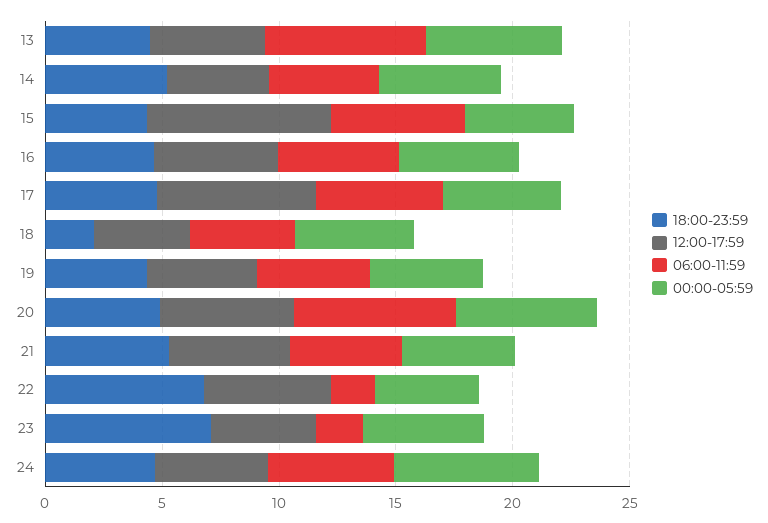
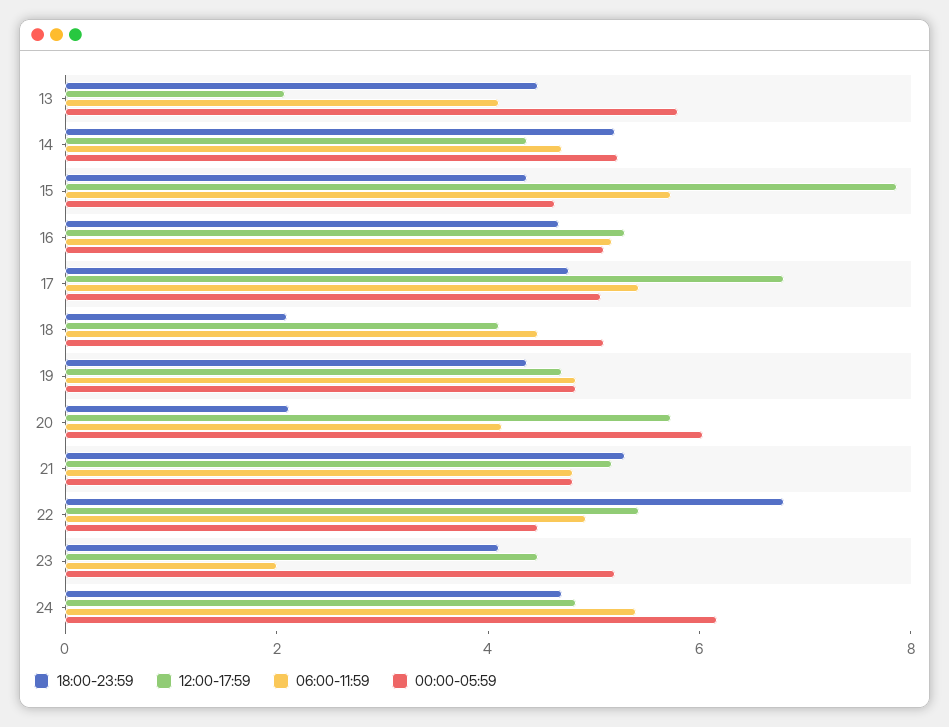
  {
    "18:00-23:59": {
      "13": 4.5,
      "14": 5,
      "15": 4.5,
      "16": 4.5,
      "17": 5,
      "18": 2,
      "19": 4.5,
-     "20": 5,
+     "20": 2,
      "21": 5.5,
      "22": 7,
-     "23": 7,
+     "23": 4,
      "24": 4.5
    },
    "12:00-17:59": {
-     "13": 5,
+     "13": 2,
      "14": 4.5,
      "15": 8,
      "16": 5.5,
      "17": 7,
      "18": 4,
      "19": 4.5,
      "20": 5.5,
      "21": 5,
      "22": 5.5,
      "23": 4.5,
      "24": 5
    },
    "06:00-11:59": {
-     "13": 7,
+     "13": 4,
      "14": 4.5,
      "15": 5.5,
      "16": 5,
      "17": 5.5,
      "18": 4.5,
      "19": 5,
-     "20": 7,
+     "20": 4,
      "21": 5,
-     "22": 2,
+     "22": 5,
      "23": 2,
      "24": 5.5
    },
    "00:00-05:59": {
      "13": 6,
      "14": 5,
      "15": 4.5,
      "16": 5,
      "17": 5,
      "18": 5,
      "19": 5,
      "20": 6,
      "21": 5,
      "22": 4.5,
      "23": 5,
      "24": 6
    }
  }

